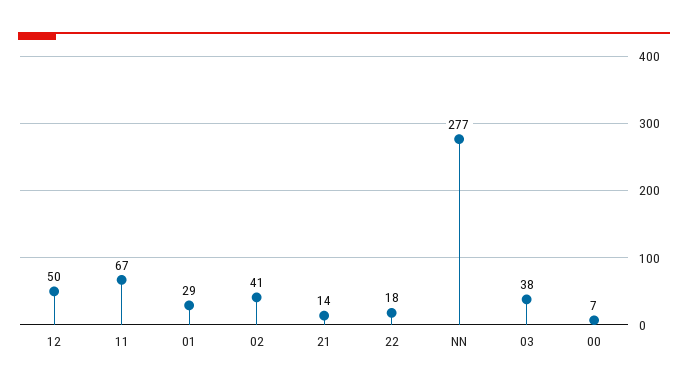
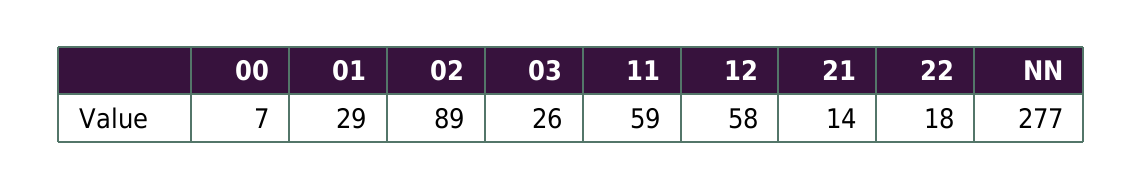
  {
-   "12": 50,
+   "12": 58,
-   "11": 67,
+   "11": 59,
    "01": 29,
-   "02": 41,
+   "02": 89,
    "21": 14,
    "22": 18,
    "NN": 277,
-   "03": 38,
+   "03": 26,
    "00": 7
  }

